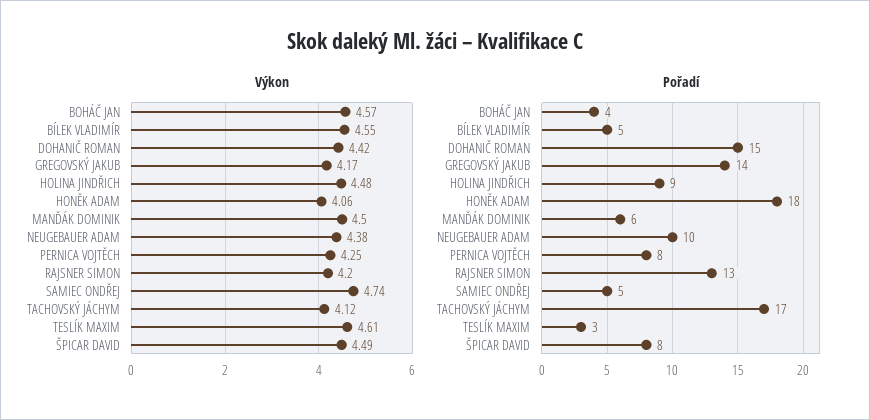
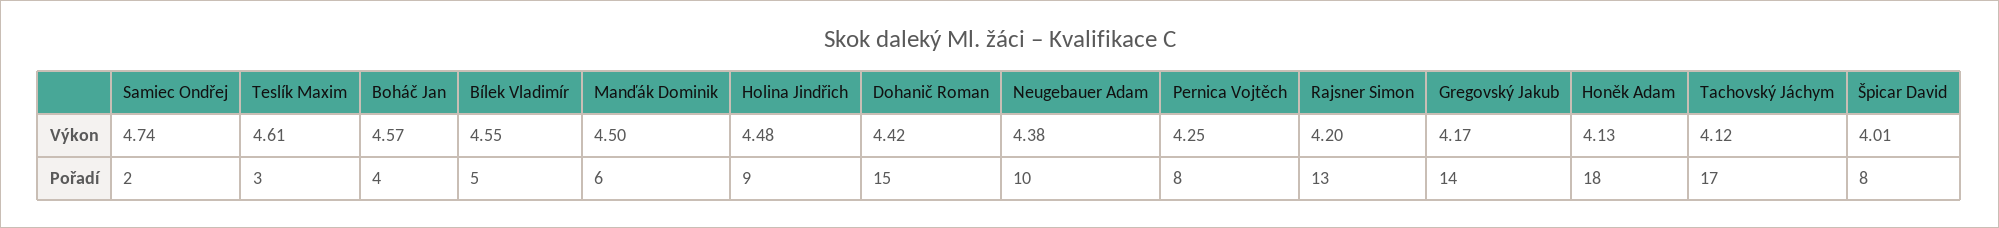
  {
    "Výkon": {
      "BOHÁČ JAN": 4.57,
      "BÍLEK VLADIMÍR": 4.55,
      "DOHANIČ ROMAN": 4.42,
      "GREGOVSKÝ JAKUB": 4.17,
      "HOLINA JINDŘICH": 4.48,
-     "HONĚK ADAM": 4.06,
+     "HONĚK ADAM": 4.13,
      "MANĎÁK DOMINIK": 4.5,
      "NEUGEBAUER ADAM": 4.38,
      "PERNICA VOJTĚCH": 4.25,
      "RAJSNER SIMON": 4.2,
      "SAMIEC ONDŘEJ": 4.74,
      "TACHOVSKÝ JÁCHYM": 4.12,
      "TESLÍK MAXIM": 4.61,
-     "ŠPICAR DAVID": 4.49
+     "ŠPICAR DAVID": 4.01
    },
    "Pořadí": {
      "BOHÁČ JAN": 4,
      "BÍLEK VLADIMÍR": 5,
      "DOHANIČ ROMAN": 15,
      "GREGOVSKÝ JAKUB": 14,
      "HOLINA JINDŘICH": 9,
      "HONĚK ADAM": 18,
      "MANĎÁK DOMINIK": 6,
      "NEUGEBAUER ADAM": 10,
      "PERNICA VOJTĚCH": 8,
      "RAJSNER SIMON": 13,
-     "SAMIEC ONDŘEJ": 5,
+     "SAMIEC ONDŘEJ": 2,
      "TACHOVSKÝ JÁCHYM": 17,
      "TESLÍK MAXIM": 3,
      "ŠPICAR DAVID": 8
    }
  }

